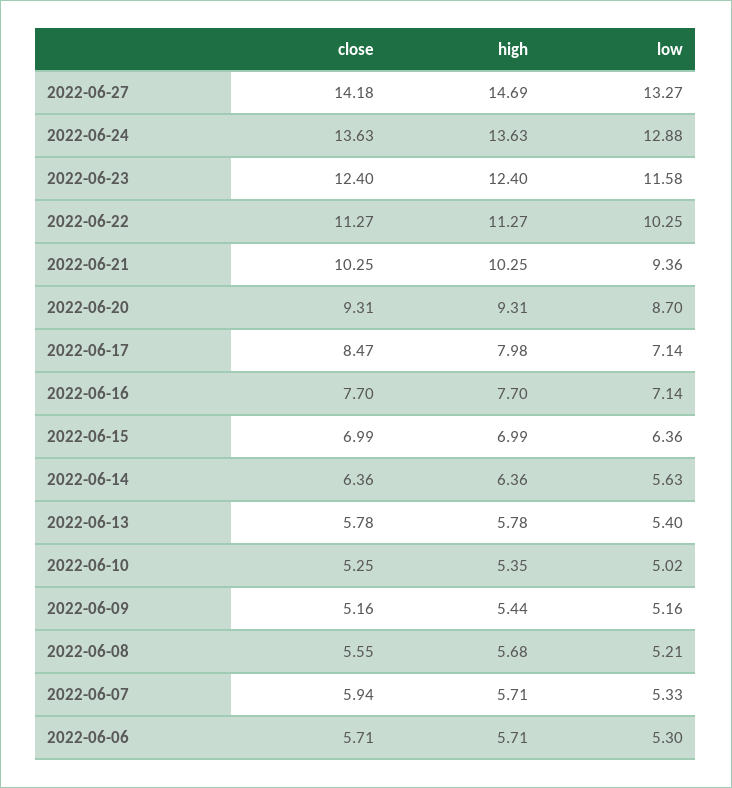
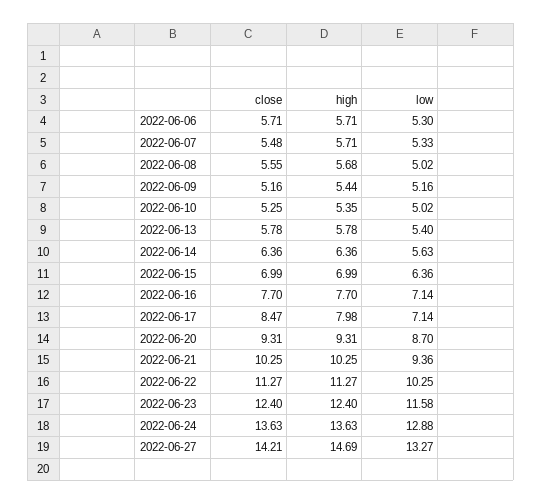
  {
    "close": {
-     "2022-06-27": 14.18,
+     "2022-06-27": 14.21,
      "2022-06-24": 13.63,
      "2022-06-23": 12.4,
      "2022-06-22": 11.27,
      "2022-06-21": 10.25,
      "2022-06-20": 9.31,
      "2022-06-17": 8.47,
      "2022-06-16": 7.7,
      "2022-06-15": 6.99,
      "2022-06-14": 6.36,
      "2022-06-13": 5.78,
      "2022-06-10": 5.25,
      "2022-06-09": 5.16,
      "2022-06-08": 5.55,
-     "2022-06-07": 5.94,
+     "2022-06-07": 5.48,
      "2022-06-06": 5.71
    },
    "high": {
      "2022-06-27": 14.69,
      "2022-06-24": 13.63,
      "2022-06-23": 12.4,
      "2022-06-22": 11.27,
      "2022-06-21": 10.25,
      "2022-06-20": 9.31,
      "2022-06-17": 7.98,
      "2022-06-16": 7.7,
      "2022-06-15": 6.99,
      "2022-06-14": 6.36,
      "2022-06-13": 5.78,
      "2022-06-10": 5.35,
      "2022-06-09": 5.44,
      "2022-06-08": 5.68,
      "2022-06-07": 5.71,
      "2022-06-06": 5.71
    },
    "low": {
      "2022-06-27": 13.27,
      "2022-06-24": 12.88,
      "2022-06-23": 11.58,
      "2022-06-22": 10.25,
      "2022-06-21": 9.36,
      "2022-06-20": 8.7,
      "2022-06-17": 7.14,
      "2022-06-16": 7.14,
      "2022-06-15": 6.36,
      "2022-06-14": 5.63,
      "2022-06-13": 5.4,
      "2022-06-10": 5.02,
      "2022-06-09": 5.16,
-     "2022-06-08": 5.21,
+     "2022-06-08": 5.02,
      "2022-06-07": 5.33,
      "2022-06-06": 5.3
    }
  }

